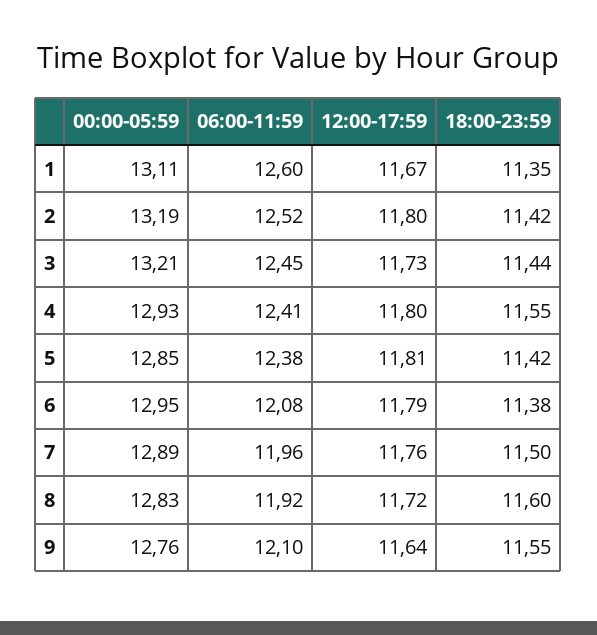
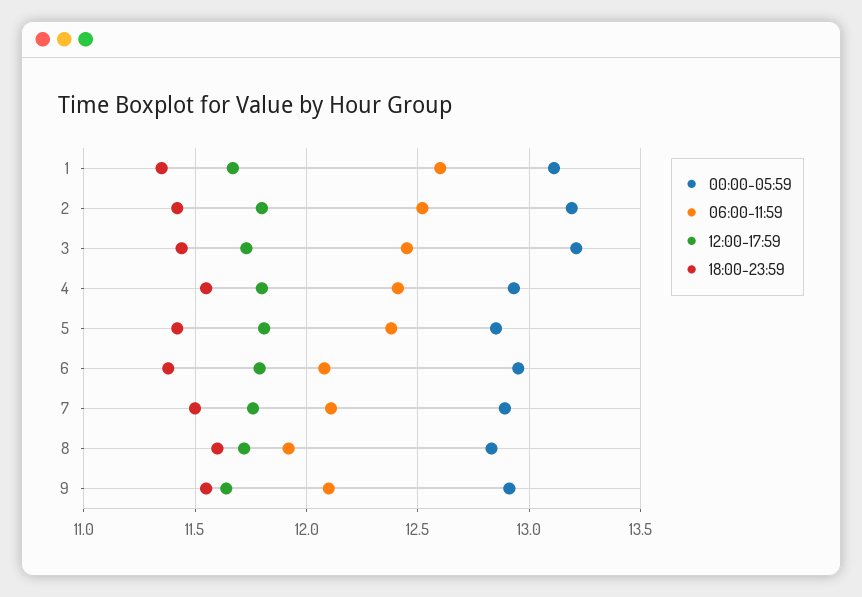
  {
    "00:00-05:59": {
      "1": 13.11,
      "2": 13.19,
      "3": 13.21,
      "4": 12.93,
      "5": 12.85,
      "6": 12.95,
      "7": 12.89,
      "8": 12.83,
-     "9": 12.76
+     "9": 12.9
    },
    "06:00-11:59": {
      "1": 12.6,
      "2": 12.52,
      "3": 12.45,
      "4": 12.41,
      "5": 12.38,
      "6": 12.08,
-     "7": 11.96,
+     "7": 12.1,
      "8": 11.92,
      "9": 12.1
    },
    "12:00-17:59": {
      "1": 11.67,
      "2": 11.8,
      "3": 11.73,
      "4": 11.8,
      "5": 11.81,
      "6": 11.79,
      "7": 11.76,
      "8": 11.72,
      "9": 11.64
    },
    "18:00-23:59": {
      "1": 11.35,
      "2": 11.42,
      "3": 11.44,
      "4": 11.55,
      "5": 11.42,
      "6": 11.38,
      "7": 11.5,
      "8": 11.6,
      "9": 11.55
    }
  }

